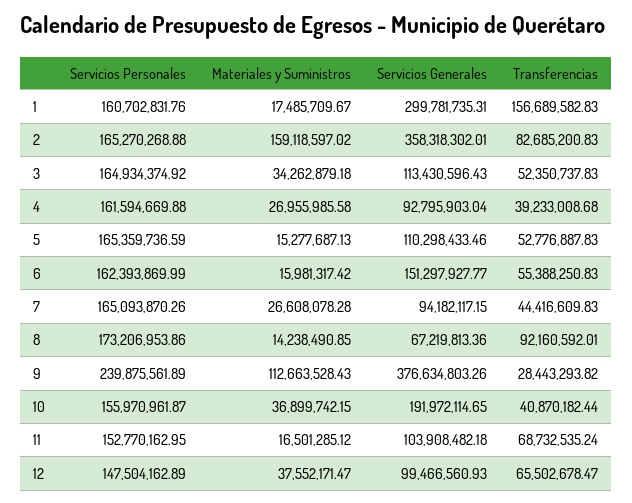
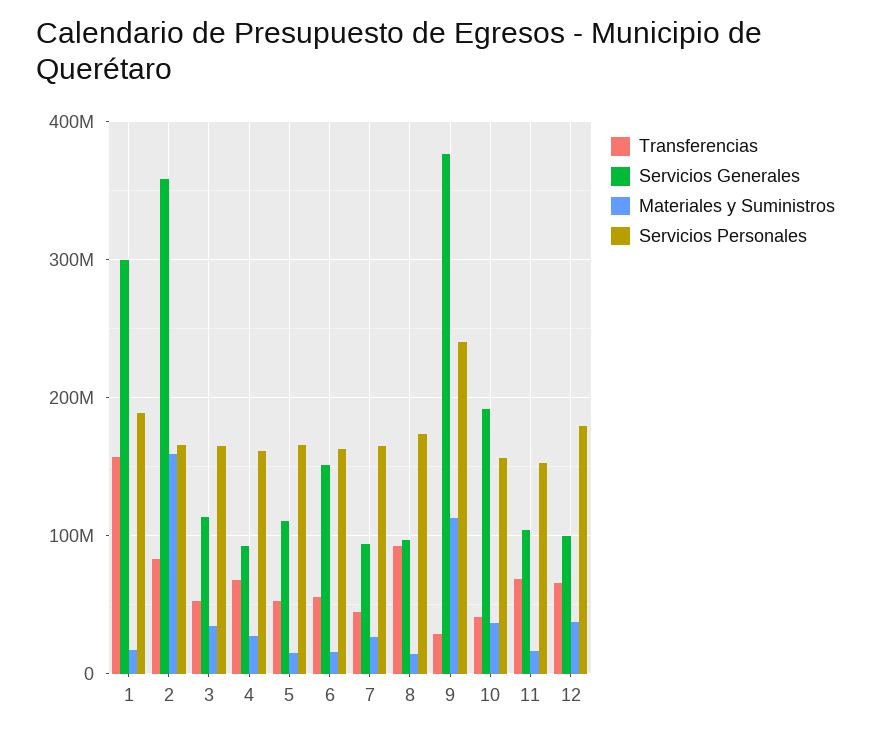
  {
    "Servicios Personales": {
-     "1": 160702831.76,
+     "1": 190000000,
      "2": 165270268.88,
      "3": 164934374.92,
      "4": 161594669.88,
      "5": 165359736.59,
      "6": 162393869.99,
      "7": 165093870.26,
      "8": 173206953.86,
      "9": 239875561.89,
      "10": 155970961.87,
      "11": 152770162.95,
-     "12": 147504162.89
+     "12": 180000000
    },
    "Materiales y Suministros": {
      "1": 17485709.67,
      "2": 159118597.02,
      "3": 34262879.18,
      "4": 26955985.58,
      "5": 15277687.13,
      "6": 15981317.42,
      "7": 26608078.28,
      "8": 14238490.85,
      "9": 112663528.43,
      "10": 36899742.15,
      "11": 16501285.12,
      "12": 37552171.47
    },
    "Servicios Generales": {
      "1": 299781735.31,
      "2": 358318302.01,
      "3": 113430596.43,
      "4": 92795903.04,
      "5": 110298433.46,
      "6": 151297927.77,
      "7": 94182117.15,
-     "8": 67219813.36,
+     "8": 100000000,
      "9": 376634803.26,
      "10": 191972114.65,
      "11": 103908482.18,
      "12": 99466560.93
    },
    "Transferencias": {
      "1": 156689582.83,
      "2": 82685200.83,
      "3": 52350737.83,
-     "4": 39233008.68,
+     "4": 70000000,
      "5": 52776887.83,
      "6": 55388250.83,
      "7": 44416609.83,
      "8": 92160592.01,
      "9": 28443293.82,
      "10": 40870182.44,
      "11": 68732535.24,
      "12": 65502678.47
    }
  }

